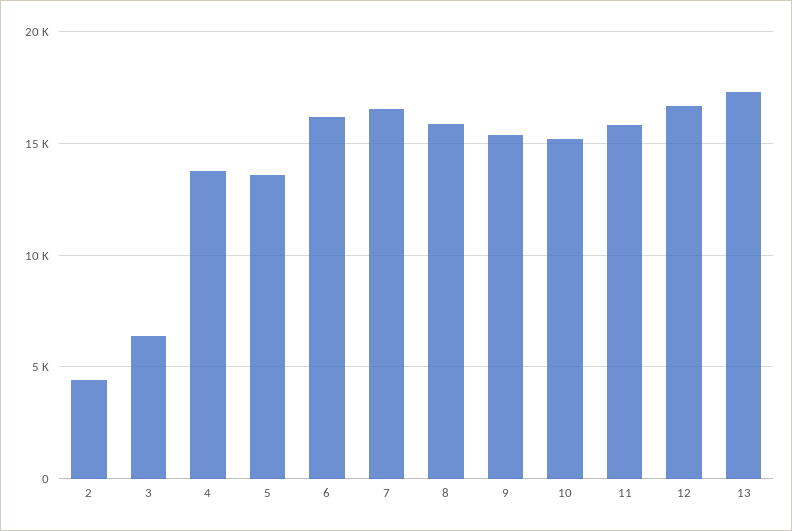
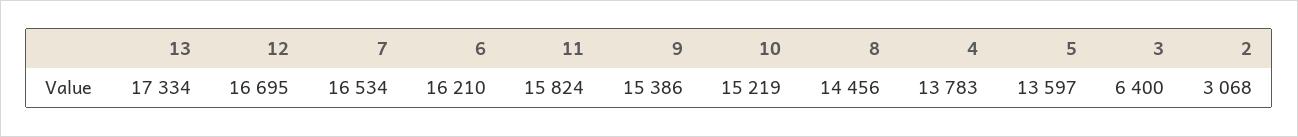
  {
-   "2": 4500,
+   "2": 3068,
    "3": 6400,
    "4": 13783,
    "5": 13597,
    "6": 16210,
    "7": 16534,
-   "8": 16000,
+   "8": 14456,
    "9": 15386,
    "10": 15219,
    "11": 15824,
    "12": 16695,
    "13": 17334
  }

